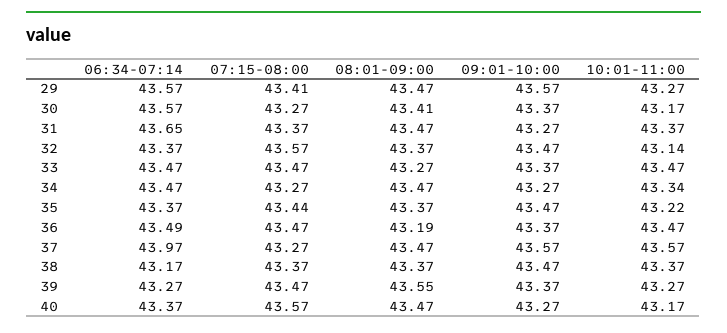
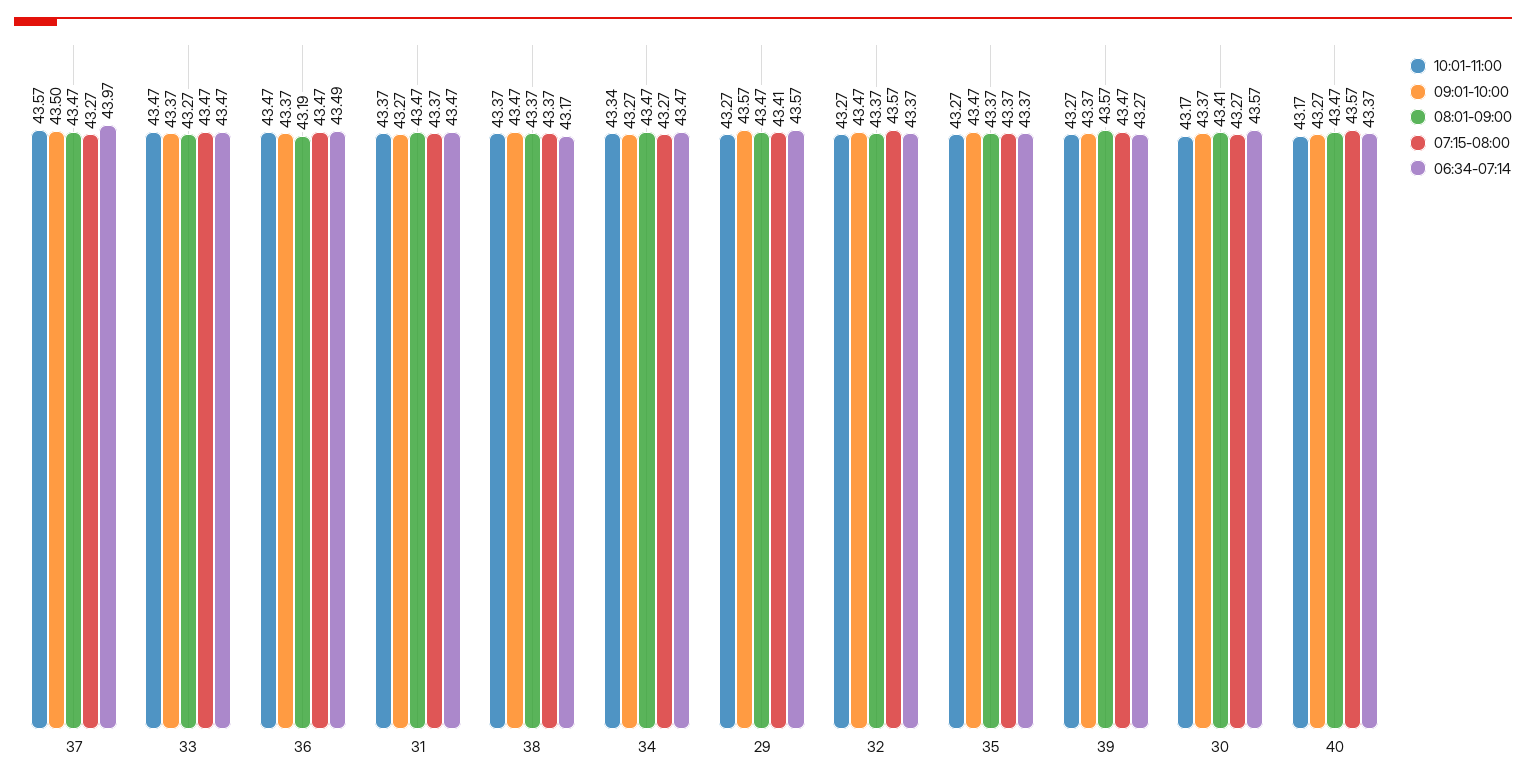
  {
    "06:34-07:14": {
      "29": 43.57,
      "30": 43.57,
-     "31": 43.65,
+     "31": 43.47,
      "32": 43.37,
      "33": 43.47,
      "34": 43.47,
      "35": 43.37,
      "36": 43.49,
      "37": 43.97,
      "38": 43.17,
      "39": 43.27,
      "40": 43.37
    },
    "07:15-08:00": {
      "29": 43.41,
      "30": 43.27,
      "31": 43.37,
      "32": 43.57,
      "33": 43.47,
      "34": 43.27,
-     "35": 43.44,
+     "35": 43.37,
      "36": 43.47,
      "37": 43.27,
      "38": 43.37,
      "39": 43.47,
      "40": 43.57
    },
    "08:01-09:00": {
      "29": 43.47,
      "30": 43.41,
      "31": 43.47,
      "32": 43.37,
      "33": 43.27,
      "34": 43.47,
      "35": 43.37,
      "36": 43.19,
      "37": 43.47,
      "38": 43.37,
-     "39": 43.55,
+     "39": 43.57,
      "40": 43.47
    },
    "09:01-10:00": {
      "29": 43.57,
      "30": 43.37,
      "31": 43.27,
      "32": 43.47,
      "33": 43.37,
      "34": 43.27,
      "35": 43.47,
      "36": 43.37,
-     "37": 43.57,
+     "37": 43.5,
      "38": 43.47,
      "39": 43.37,
      "40": 43.27
    },
    "10:01-11:00": {
      "29": 43.27,
      "30": 43.17,
      "31": 43.37,
-     "32": 43.14,
+     "32": 43.27,
      "33": 43.47,
      "34": 43.34,
-     "35": 43.22,
+     "35": 43.27,
      "36": 43.47,
      "37": 43.57,
      "38": 43.37,
      "39": 43.27,
      "40": 43.17
    }
  }

